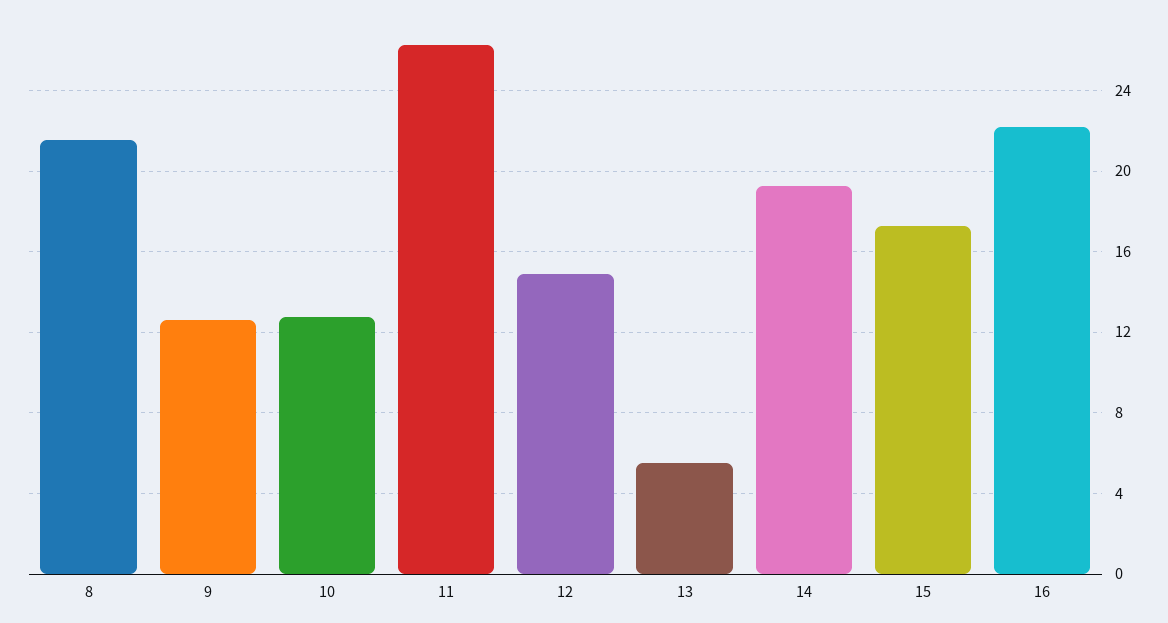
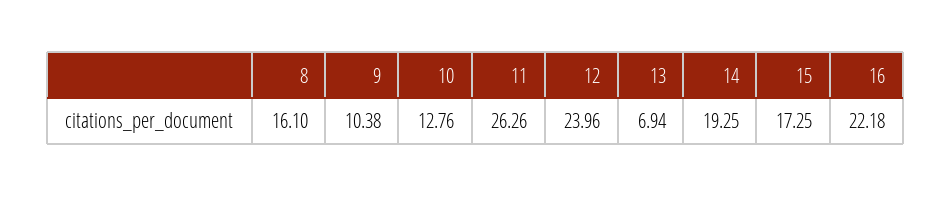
  {
-   "8": 21.5,
+   "8": 16.1,
-   "9": 12.5,
+   "9": 10.38,
    "10": 12.76,
    "11": 26.26,
-   "12": 15,
+   "12": 23.96,
-   "13": 5.5,
+   "13": 6.94,
    "14": 19.25,
    "15": 17.25,
    "16": 22.18
  }

